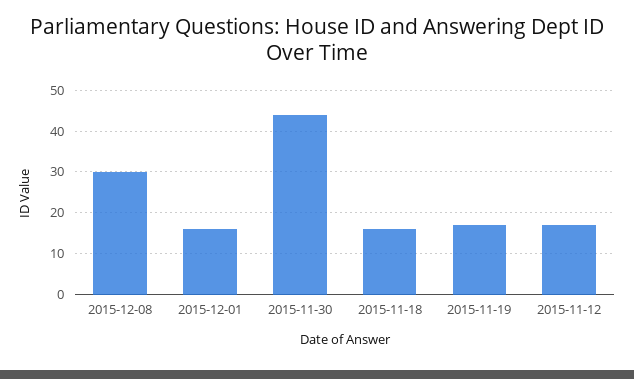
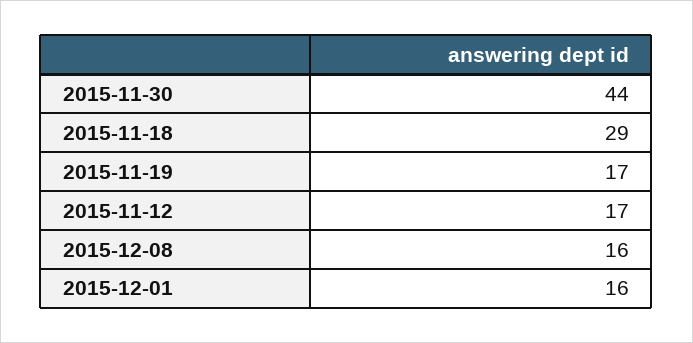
  {
-   "2015-12-08": 30,
+   "2015-12-08": 16,
    "2015-12-01": 16,
    "2015-11-30": 44,
-   "2015-11-18": 15,
+   "2015-11-18": 29,
    "2015-11-19": 17,
    "2015-11-12": 17
  }

